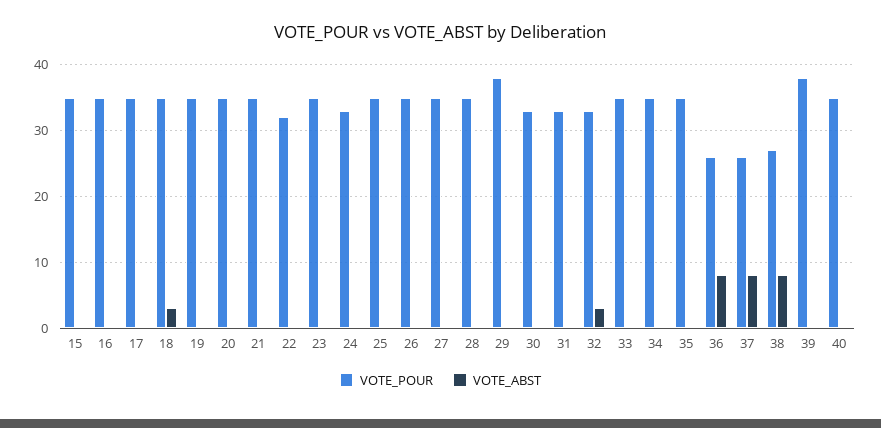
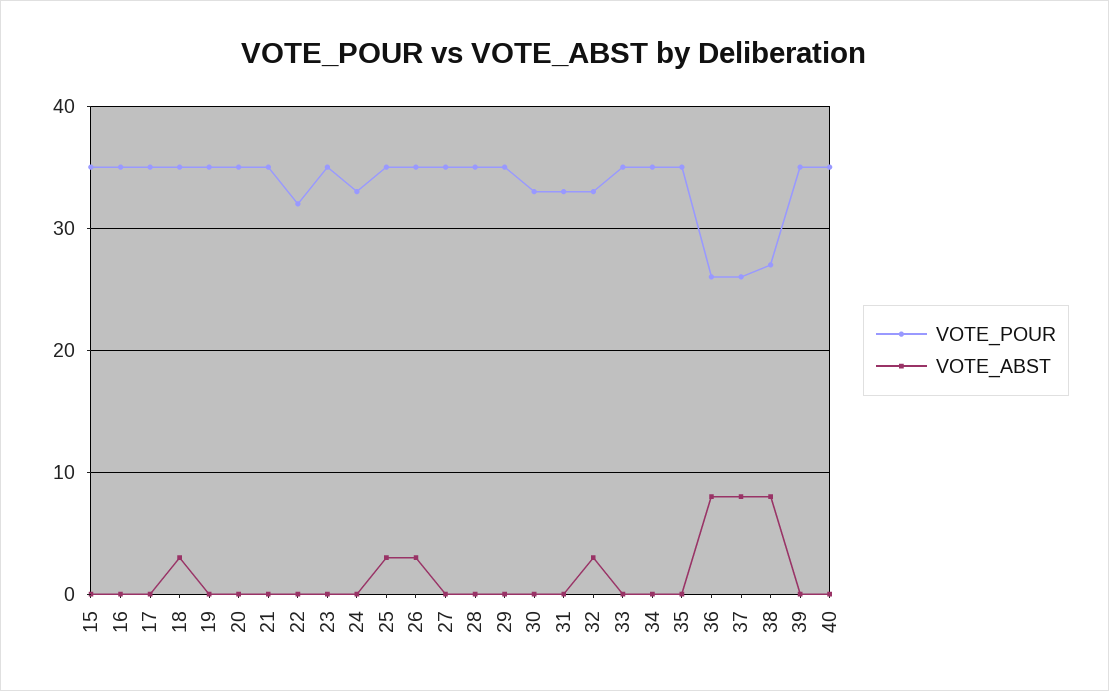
  {
    "VOTE_POUR": {
      "15": 35,
      "16": 35,
      "17": 35,
      "18": 35,
      "19": 35,
      "20": 35,
      "21": 35,
      "22": 32,
      "23": 35,
      "24": 33,
      "25": 35,
      "26": 35,
      "27": 35,
      "28": 35,
-     "29": 38,
+     "29": 35,
      "30": 33,
      "31": 33,
      "32": 33,
      "33": 35,
      "34": 35,
      "35": 35,
      "36": 26,
      "37": 26,
      "38": 27,
-     "39": 38,
+     "39": 35,
      "40": 35
    },
    "VOTE_ABST": {
      "15": 0,
      "16": 0,
      "17": 0,
      "18": 3,
      "19": 0,
      "20": 0,
      "21": 0,
      "22": 0,
      "23": 0,
      "24": 0,
-     "25": 0,
+     "25": 3,
-     "26": 0,
+     "26": 3,
      "27": 0,
      "28": 0,
      "29": 0,
      "30": 0,
      "31": 0,
      "32": 3,
      "33": 0,
      "34": 0,
      "35": 0,
      "36": 8,
      "37": 8,
      "38": 8,
      "39": 0,
      "40": 0
    }
  }

